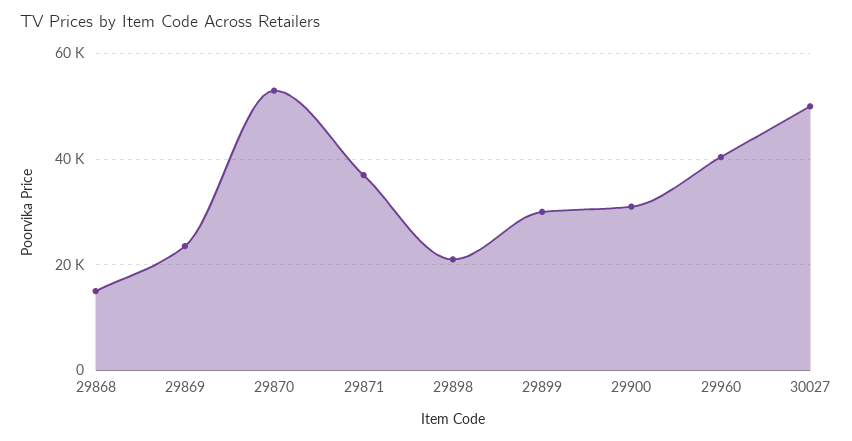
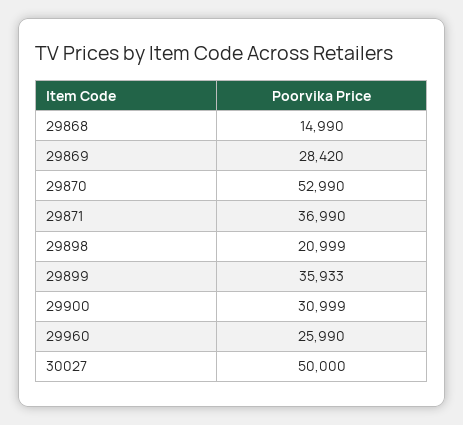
  {
    "29868": 14990,
-   "29869": 24000,
+   "29869": 28420,
    "29870": 52990,
    "29871": 36990,
    "29898": 20999,
-   "29899": 30000,
+   "29899": 35933,
    "29900": 30999,
-   "29960": 40000,
+   "29960": 25990,
    "30027": 50000
  }

